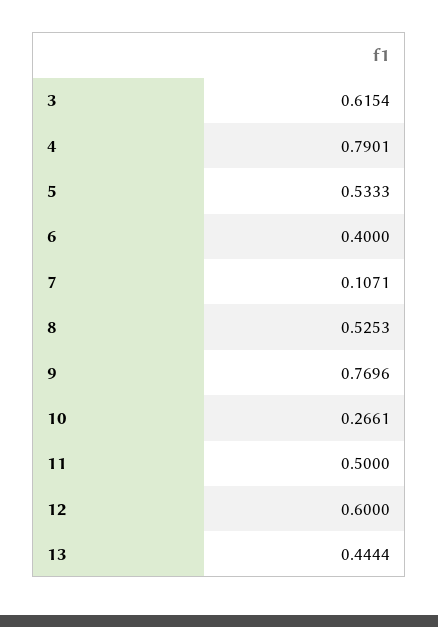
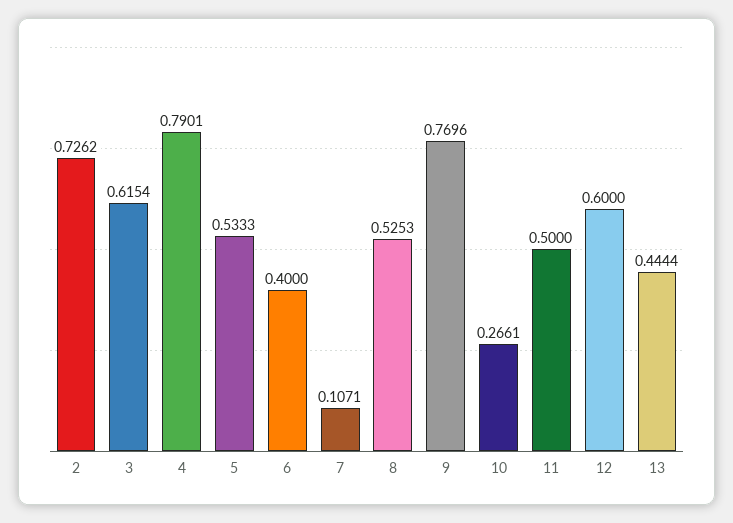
  {
    "3": 0.6154,
    "4": 0.7901,
    "5": 0.5333,
    "6": 0.4,
    "7": 0.1071,
    "8": 0.5253,
    "9": 0.7696,
    "10": 0.2661,
    "11": 0.5,
    "12": 0.6,
-   "13": 0.4444
+   "13": 0.4444,
+   "2": 0.7262
  }

